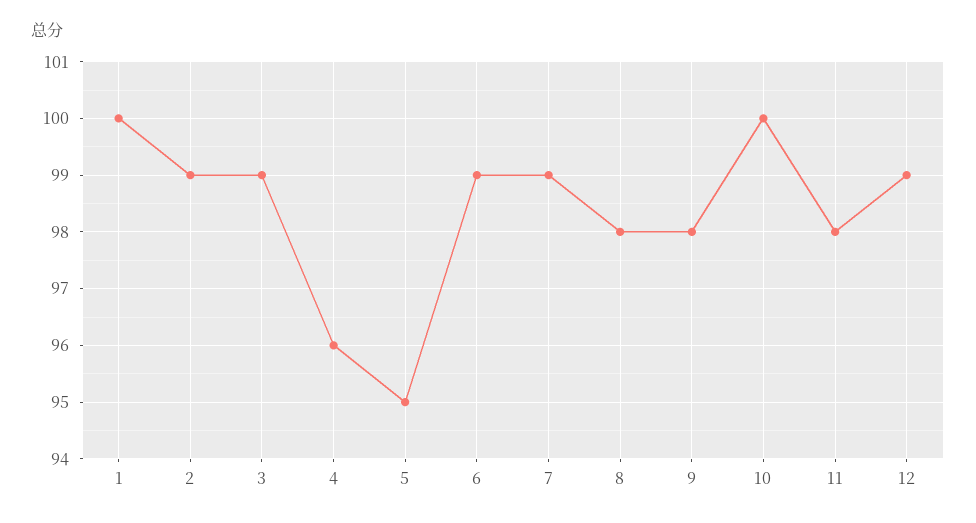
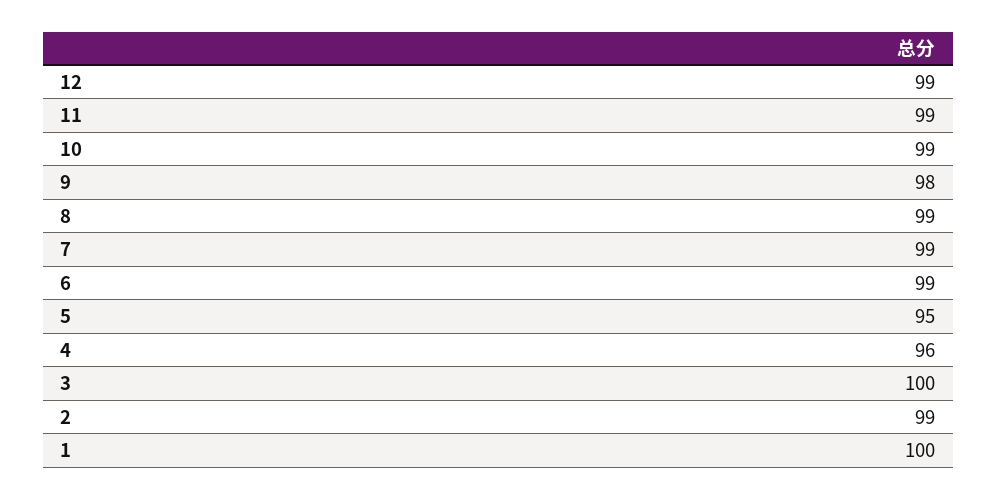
  {
    "1": 100,
    "2": 99,
-   "3": 99,
+   "3": 100,
    "4": 96,
    "5": 95,
    "6": 99,
    "7": 99,
-   "8": 98,
+   "8": 99,
    "9": 98,
-   "10": 100,
+   "10": 99,
-   "11": 98,
+   "11": 99,
    "12": 99
  }

